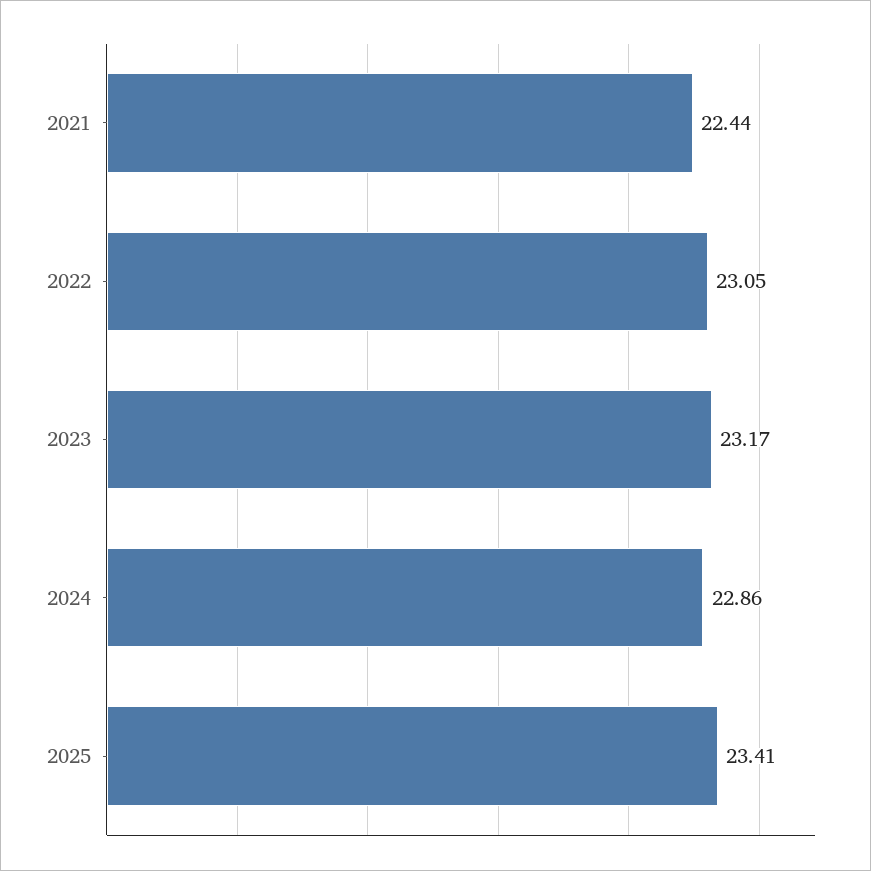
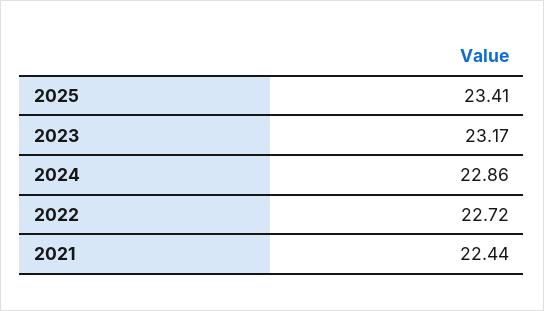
  {
    "2021": 22.44,
-   "2022": 23.05,
+   "2022": 22.72,
    "2023": 23.17,
    "2024": 22.86,
    "2025": 23.41
  }

